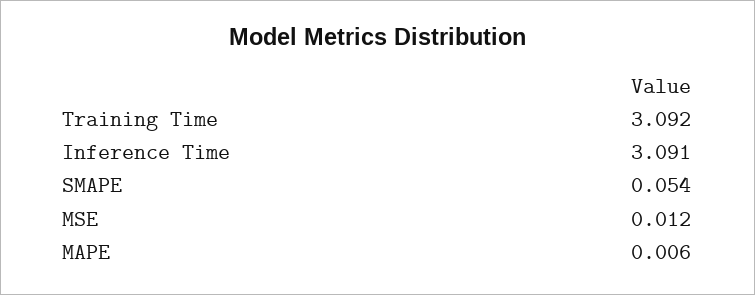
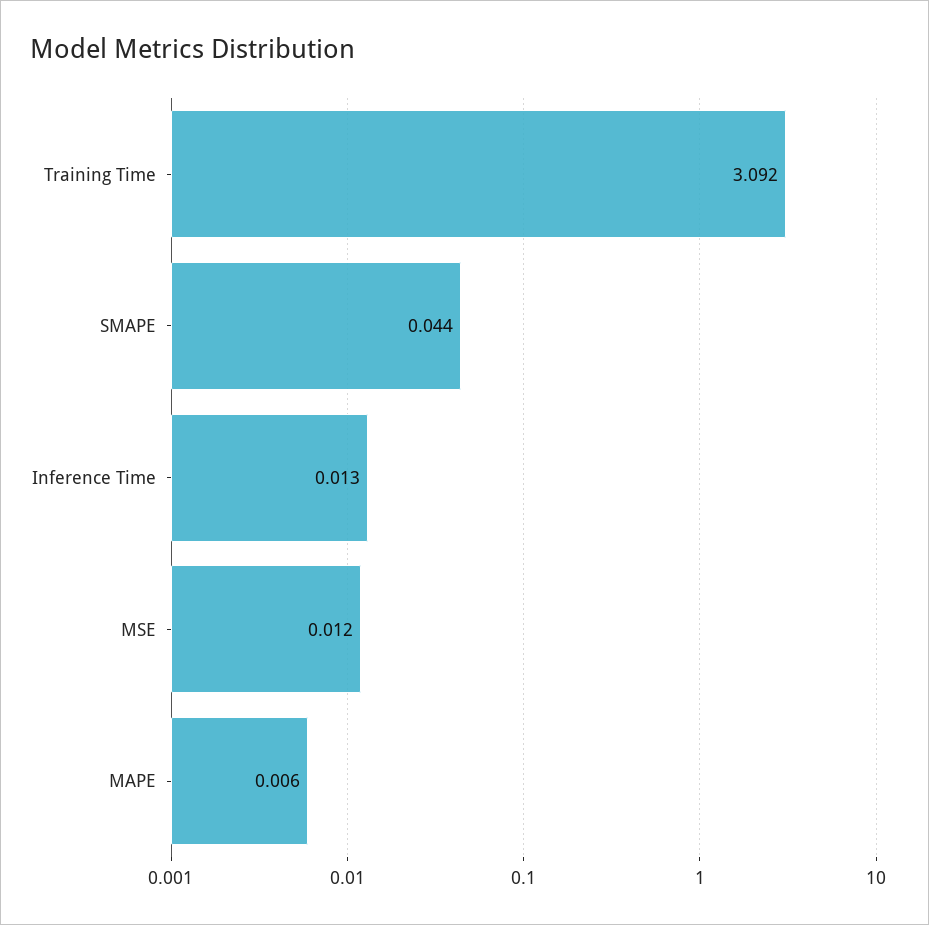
  {
    "Training Time": 3.092,
-   "Inference Time": 3.091,
+   "Inference Time": 0.013,
-   "SMAPE": 0.054,
+   "SMAPE": 0.044,
    "MSE": 0.012,
    "MAPE": 0.006
  }

